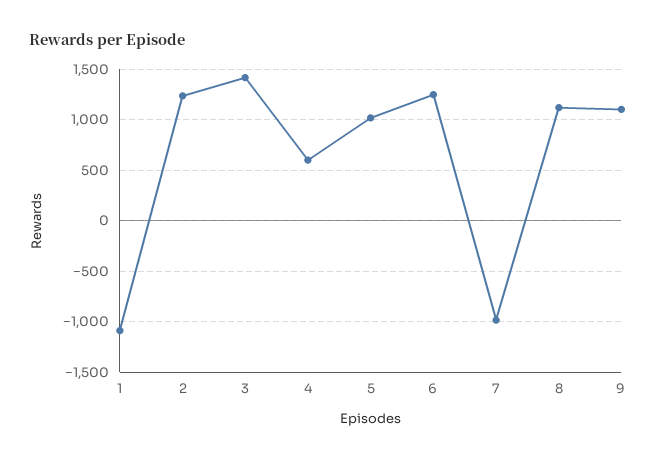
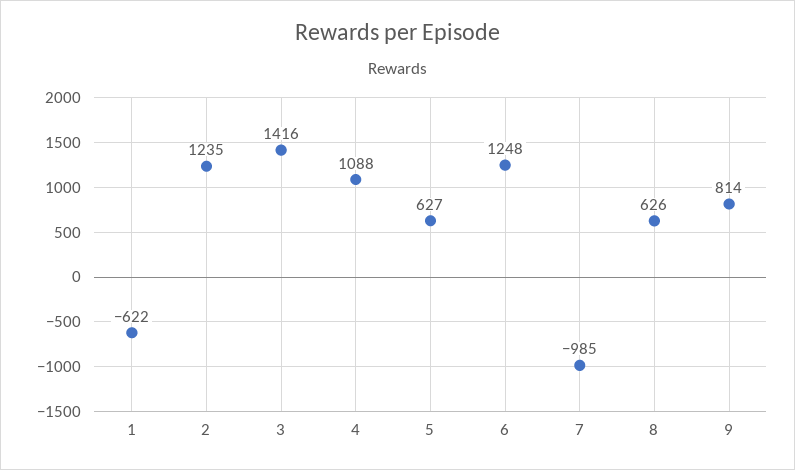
  {
-   "1": -1100,
+   "1": -622,
    "2": 1235,
    "3": 1416,
-   "4": 600,
+   "4": 1088,
-   "5": 1000,
+   "5": 627,
    "6": 1248,
    "7": -985,
-   "8": 1100,
+   "8": 626,
-   "9": 1100
+   "9": 814
  }

